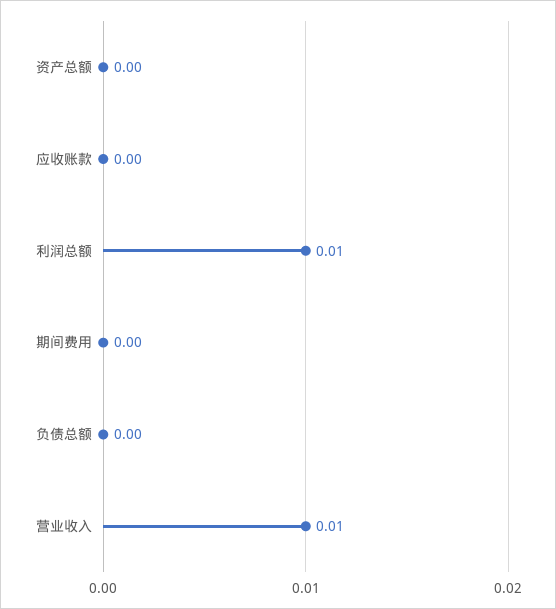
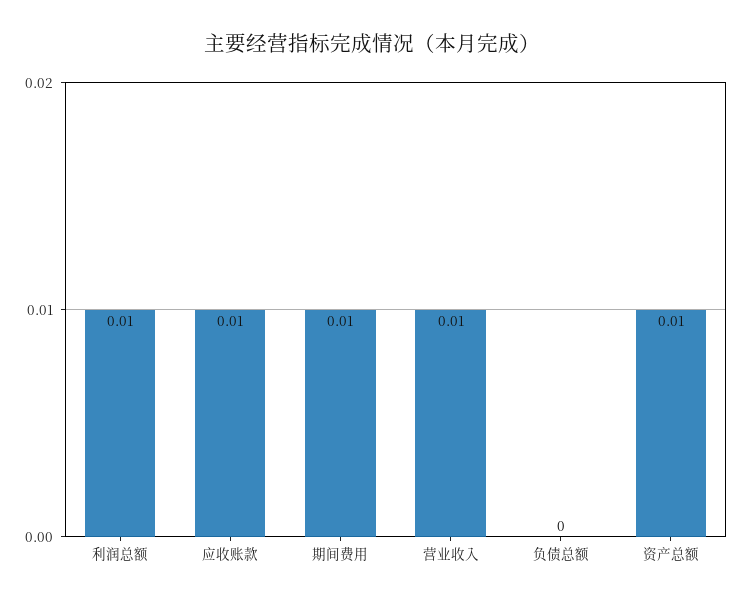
  {
-   "资产总额": 0,
+   "资产总额": 0.01,
-   "应收账款": 0,
+   "应收账款": 0.01,
    "利润总额": 0.01,
-   "期间费用": 0,
+   "期间费用": 0.01,
    "负债总额": 0,
    "营业收入": 0.01
  }

